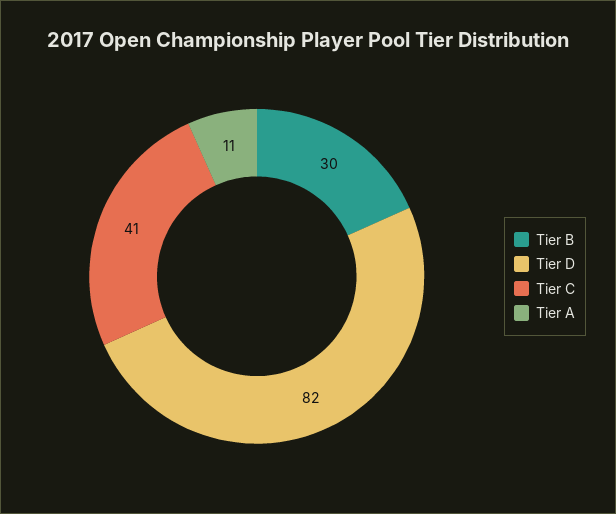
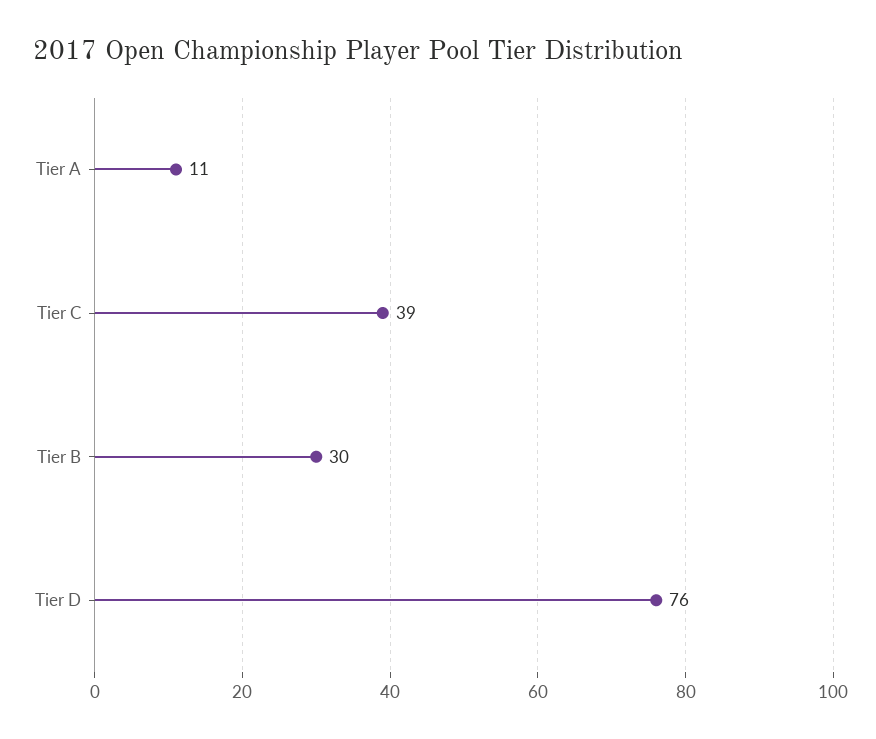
  {
    "Tier B": 30,
-   "Tier D": 82,
+   "Tier D": 76,
-   "Tier C": 41,
+   "Tier C": 39,
    "Tier A": 11
  }

